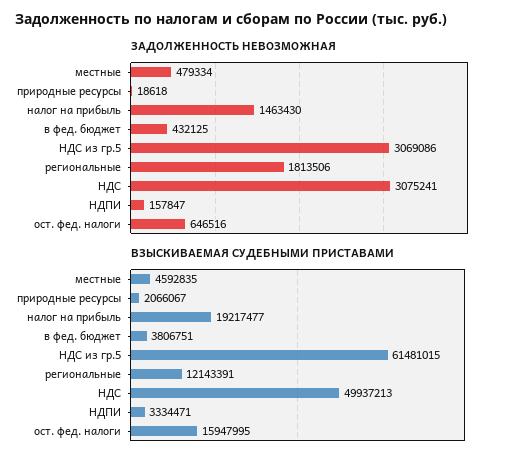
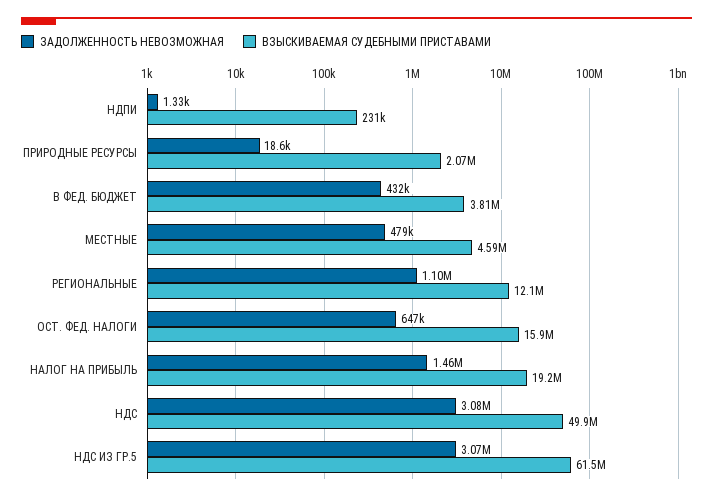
  {
    "ЗАДОЛЖЕННОСТЬ НЕВОЗМОЖНАЯ": {
      "местные": 479334,
      "природные ресурсы": 18618,
      "налог на прибыль": 1463430,
      "в фед. бюджет": 432125,
      "НДС из гр.5": 3069086,
-     "региональные": 1813506,
+     "региональные": 1100000,
      "НДС": 3075241,
-     "НДПИ": 157847,
+     "НДПИ": 1330,
      "ост. фед. налоги": 646516
    },
    "ВЗЫСКИВАЕМАЯ СУДЕБНЫМИ ПРИСТАВАМИ": {
      "местные": 4592835,
      "природные ресурсы": 2066067,
      "налог на прибыль": 19217477,
      "в фед. бюджет": 3806751,
      "НДС из гр.5": 61481015,
      "региональные": 12143391,
      "НДС": 49937213,
-     "НДПИ": 3334471,
+     "НДПИ": 231000,
      "ост. фед. налоги": 15947995
    }
  }

